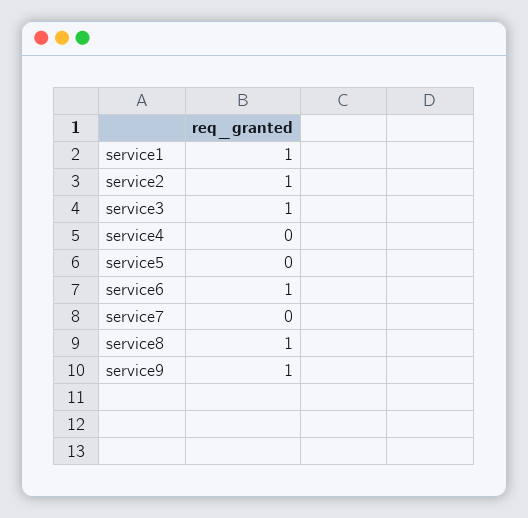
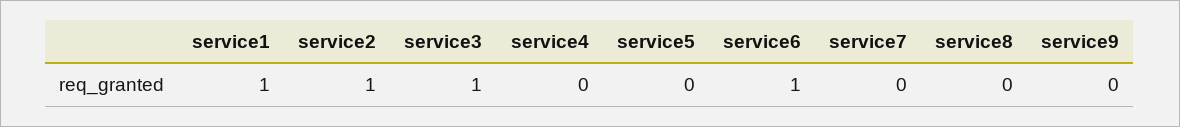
  {
    "service1": 1,
    "service2": 1,
    "service3": 1,
    "service4": 0,
    "service5": 0,
    "service6": 1,
    "service7": 0,
-   "service8": 1,
+   "service8": 0,
-   "service9": 1
+   "service9": 0
  }

